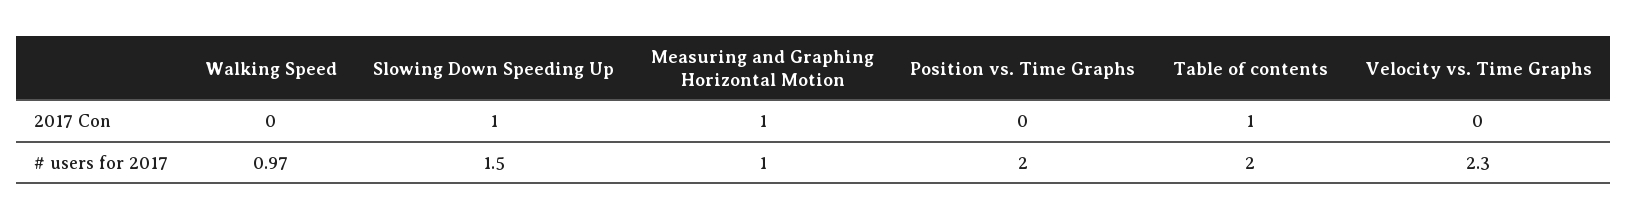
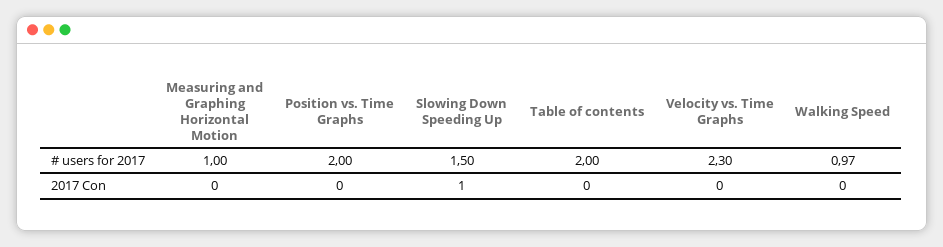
  {
    "Walking Speed": {
      "2017 Con": 0,
      "# users for 2017": 0.97
    },
    "Slowing Down Speeding Up": {
      "2017 Con": 1,
      "# users for 2017": 1.5
    },
    "Measuring and Graphing Horizontal Motion": {
-     "2017 Con": 1,
+     "2017 Con": 0,
      "# users for 2017": 1
    },
    "Position vs. Time Graphs": {
      "2017 Con": 0,
      "# users for 2017": 2
    },
    "Table of contents": {
-     "2017 Con": 1,
+     "2017 Con": 0,
      "# users for 2017": 2
    },
    "Velocity vs. Time Graphs": {
      "2017 Con": 0,
      "# users for 2017": 2.3
    }
  }

